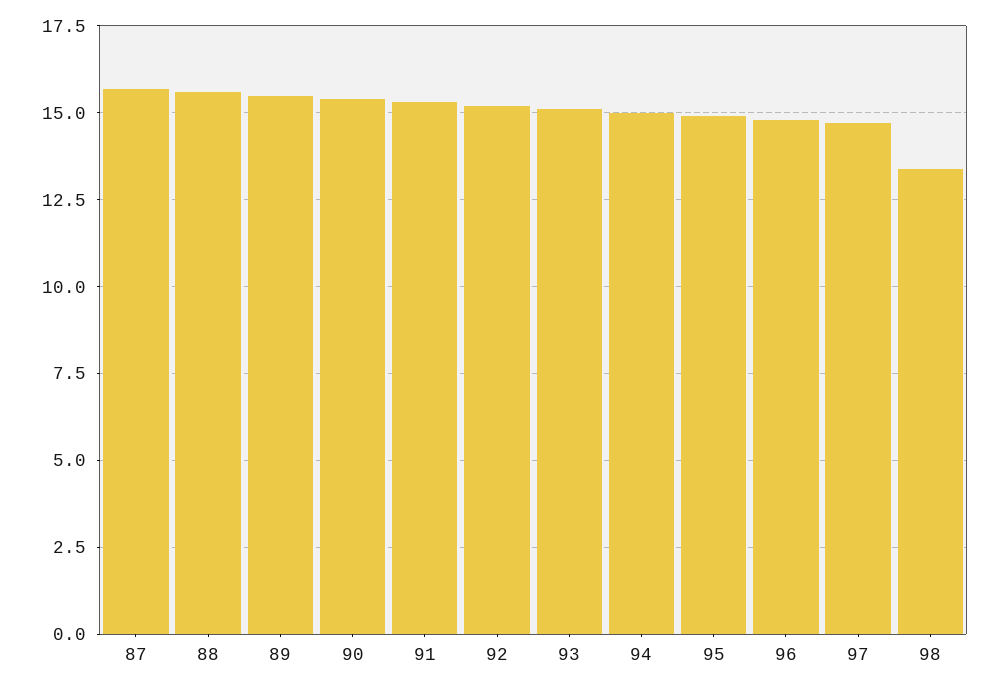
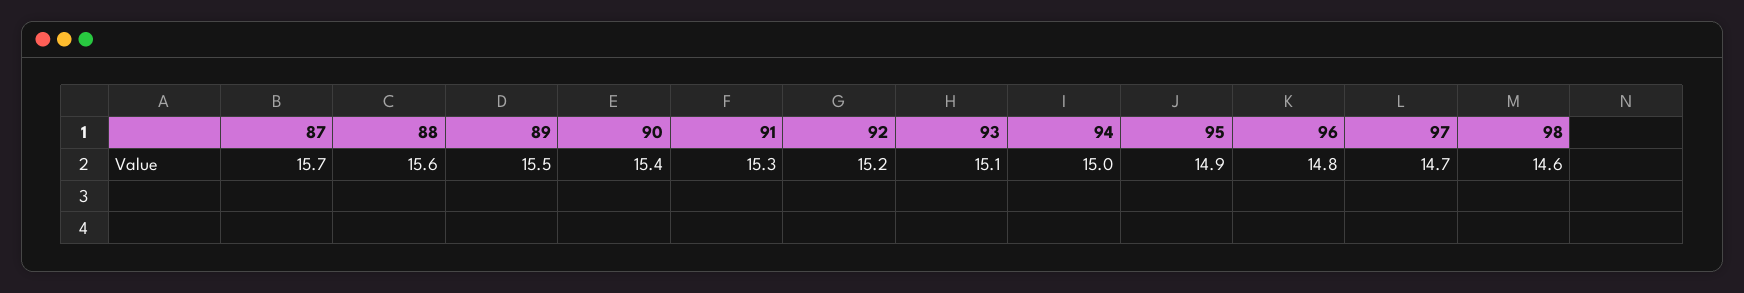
  {
    "87": 15.7,
    "88": 15.6,
    "89": 15.5,
    "90": 15.4,
    "91": 15.3,
    "92": 15.2,
    "93": 15.1,
    "94": 15,
    "95": 14.9,
    "96": 14.8,
    "97": 14.7,
-   "98": 13.5
+   "98": 14.6
  }

